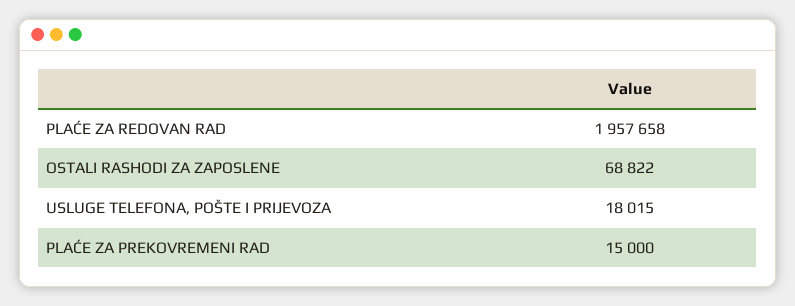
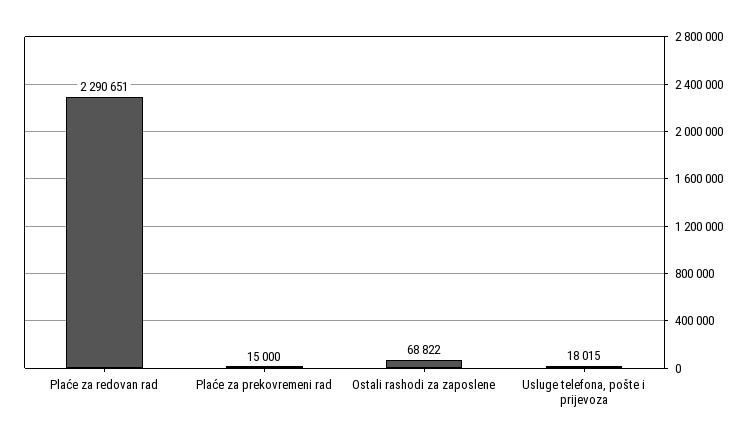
  {
-   "PLAĆE ZA REDOVAN RAD": 1957658,
+   "PLAĆE ZA REDOVAN RAD": 2290651,
    "OSTALI RASHODI ZA ZAPOSLENE": 68822,
    "USLUGE TELEFONA, POŠTE I PRIJEVOZA": 18015,
    "PLAĆE ZA PREKOVREMENI RAD": 15000
  }

